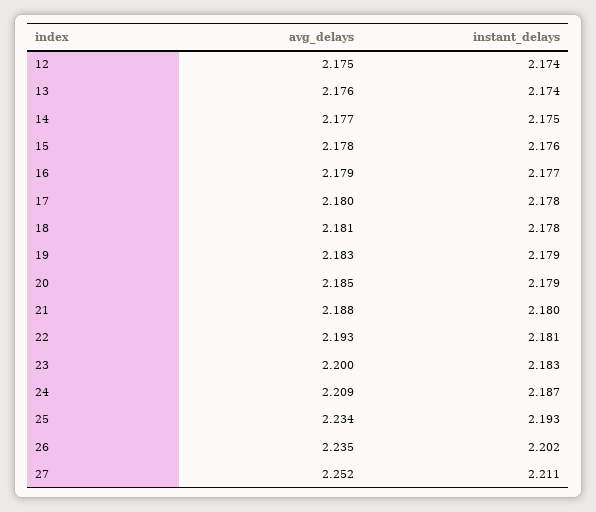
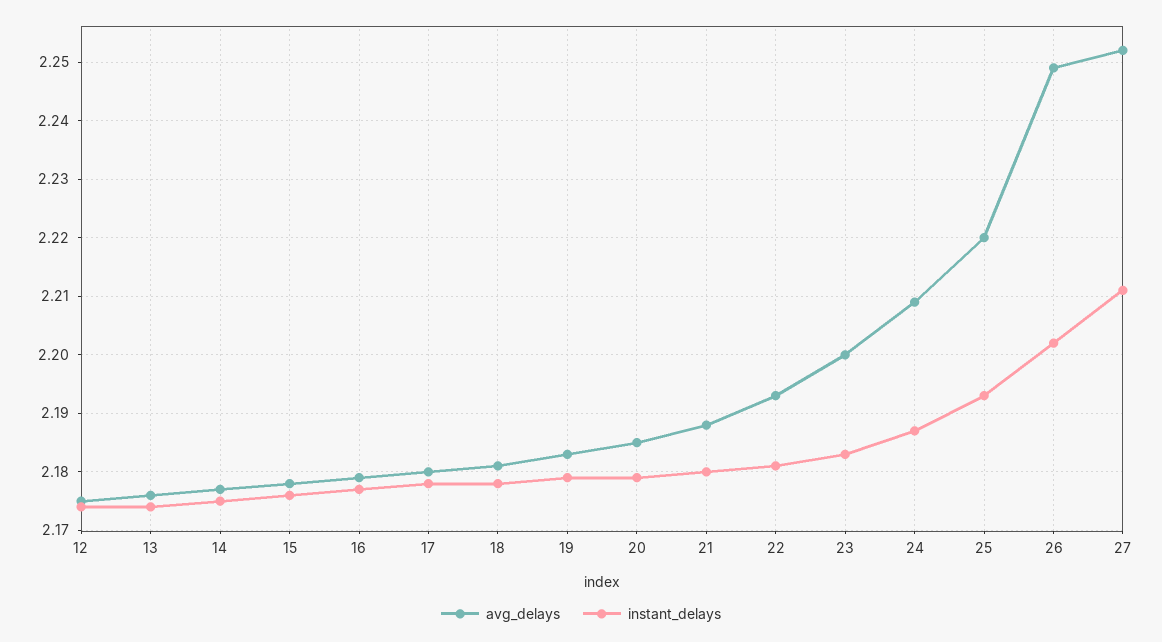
  {
    "avg_delays": {
      "12": 2.175,
      "13": 2.176,
      "14": 2.177,
      "15": 2.178,
      "16": 2.179,
      "17": 2.18,
      "18": 2.181,
      "19": 2.183,
      "20": 2.185,
      "21": 2.188,
      "22": 2.193,
      "23": 2.2,
      "24": 2.209,
-     "25": 2.234,
+     "25": 2.22,
-     "26": 2.235,
+     "26": 2.25,
      "27": 2.252
    },
    "instant_delays": {
      "12": 2.174,
      "13": 2.174,
      "14": 2.175,
      "15": 2.176,
      "16": 2.177,
      "17": 2.178,
      "18": 2.178,
      "19": 2.179,
      "20": 2.179,
      "21": 2.18,
      "22": 2.181,
      "23": 2.183,
      "24": 2.187,
      "25": 2.193,
      "26": 2.202,
      "27": 2.211
    }
  }

